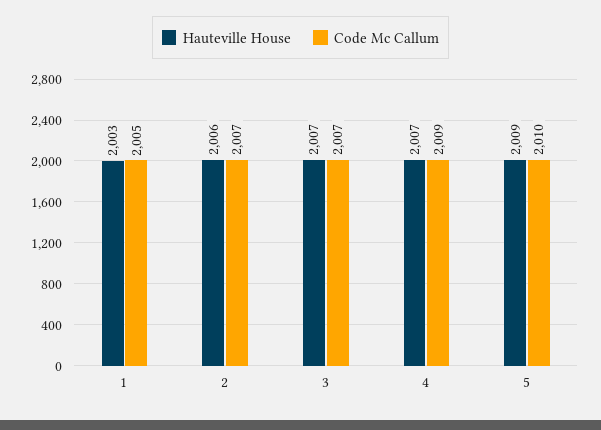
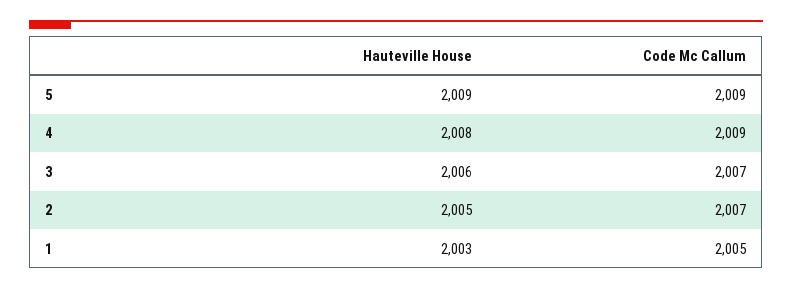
  {
    "Hauteville House": {
      "1": 2003,
-     "2": 2006,
+     "2": 2005,
-     "3": 2007,
+     "3": 2006,
-     "4": 2007,
+     "4": 2008,
      "5": 2009
    },
    "Code Mc Callum": {
      "1": 2005,
      "2": 2007,
      "3": 2007,
      "4": 2009,
-     "5": 2010
+     "5": 2009
    }
  }

